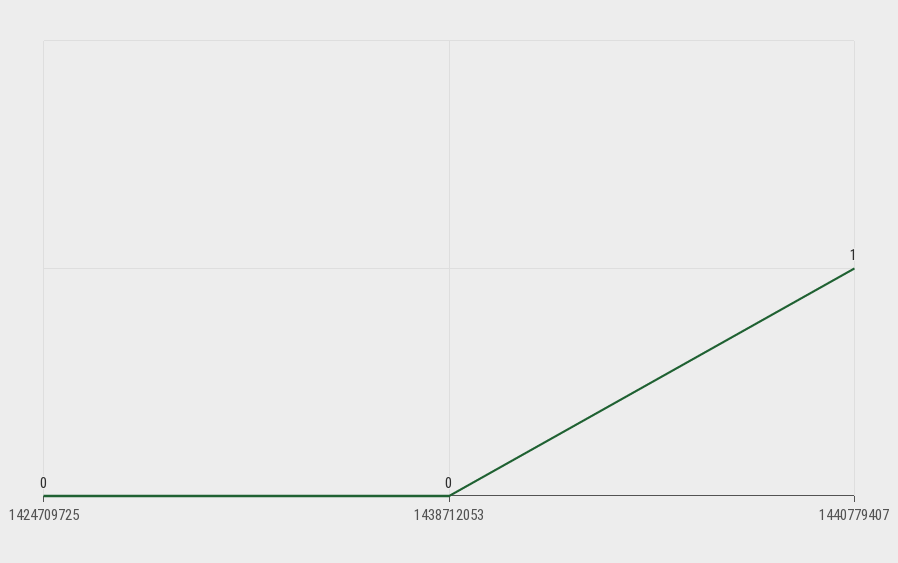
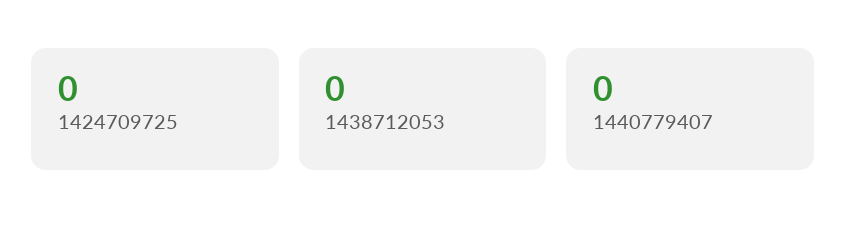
  {
    "1424709725": 0,
    "1438712053": 0,
-   "1440779407": 1
+   "1440779407": 0
  }

